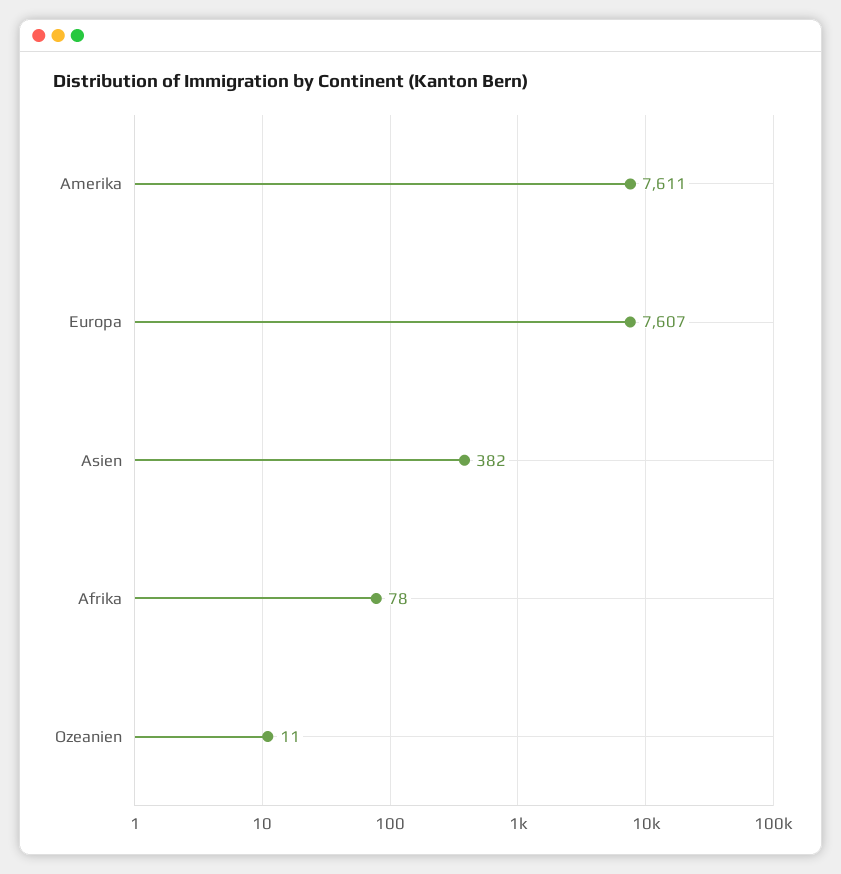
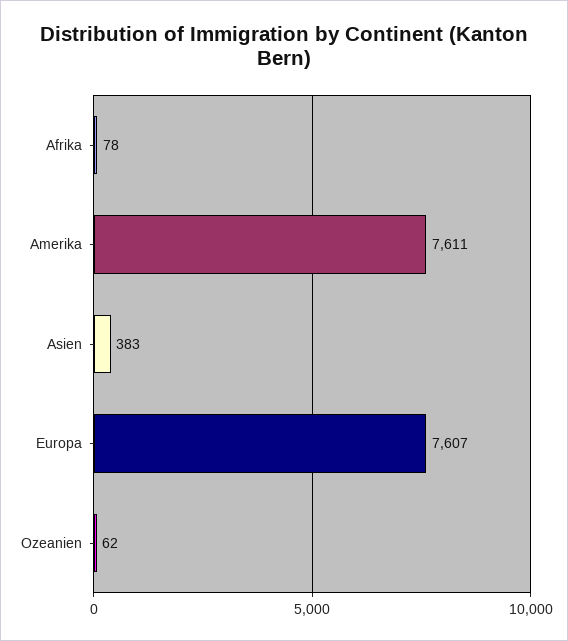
  {
    "Amerika": 7611,
    "Europa": 7607,
-   "Asien": 382,
+   "Asien": 383,
    "Afrika": 78,
-   "Ozeanien": 11
+   "Ozeanien": 62
  }

